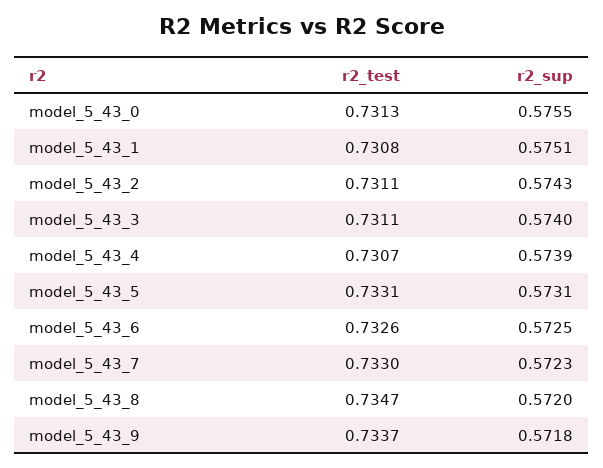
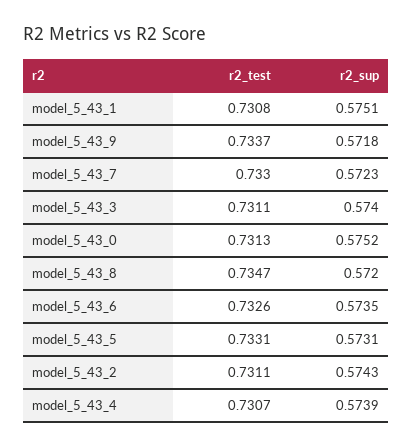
  {
    "r2_test": {
      "model_5_43_0": 0.7313,
      "model_5_43_1": 0.7308,
      "model_5_43_2": 0.7311,
      "model_5_43_3": 0.7311,
      "model_5_43_4": 0.7307,
      "model_5_43_5": 0.7331,
      "model_5_43_6": 0.7326,
      "model_5_43_7": 0.733,
      "model_5_43_8": 0.7347,
      "model_5_43_9": 0.7337
    },
    "r2_sup": {
-     "model_5_43_0": 0.5755,
+     "model_5_43_0": 0.5752,
      "model_5_43_1": 0.5751,
      "model_5_43_2": 0.5743,
      "model_5_43_3": 0.574,
      "model_5_43_4": 0.5739,
      "model_5_43_5": 0.5731,
-     "model_5_43_6": 0.5725,
+     "model_5_43_6": 0.5735,
      "model_5_43_7": 0.5723,
      "model_5_43_8": 0.572,
      "model_5_43_9": 0.5718
    }
  }

